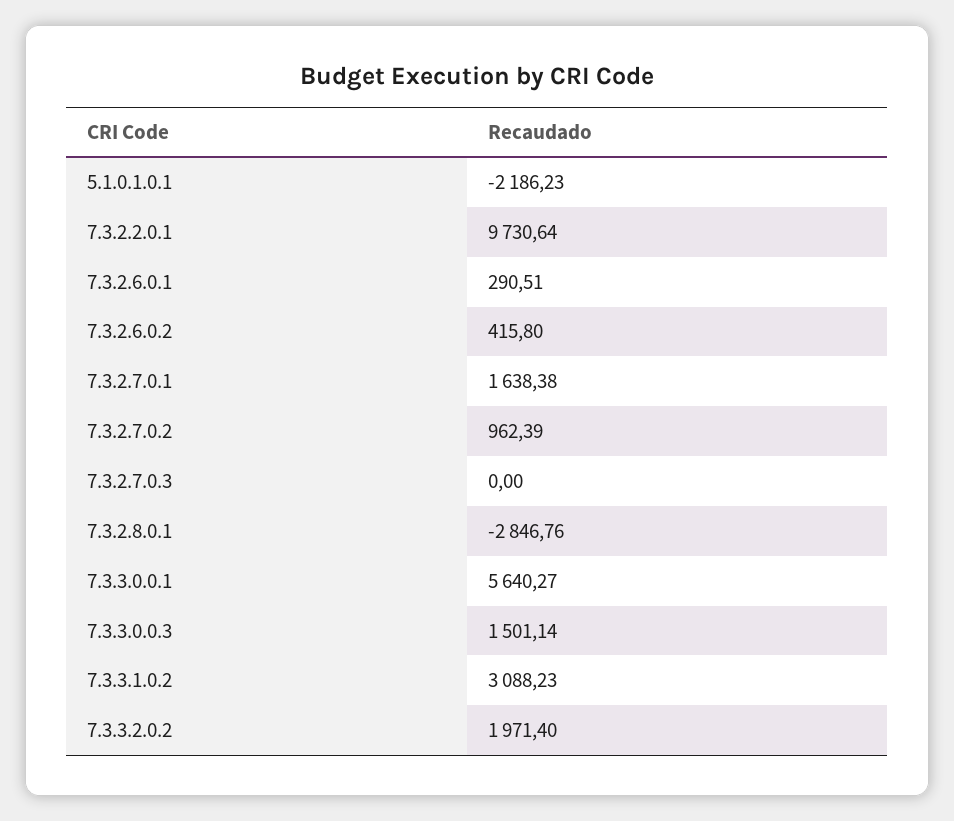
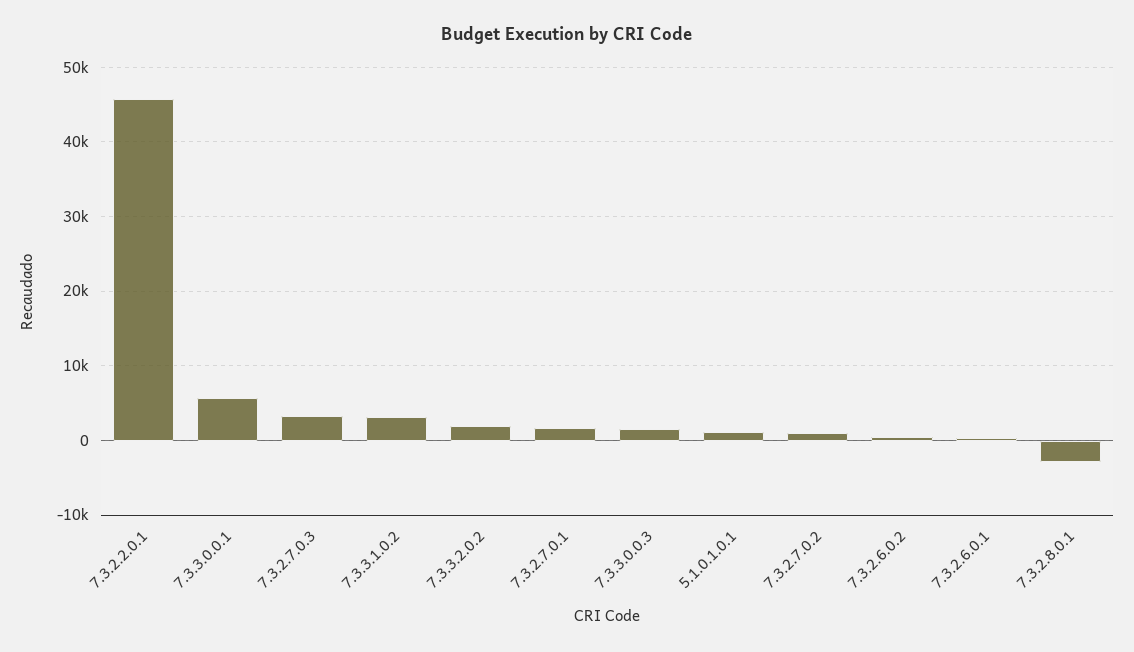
  {
-   "5.1.0.1.0.1": -2186.23,
+   "5.1.0.1.0.1": 1000,
-   "7.3.2.2.0.1": 9730.64,
+   "7.3.2.2.0.1": 46000,
    "7.3.2.6.0.1": 290.51,
    "7.3.2.6.0.2": 415.8,
    "7.3.2.7.0.1": 1638.38,
    "7.3.2.7.0.2": 962.39,
-   "7.3.2.7.0.3": 0,
+   "7.3.2.7.0.3": 3000,
    "7.3.2.8.0.1": -2846.76,
    "7.3.3.0.0.1": 5640.27,
    "7.3.3.0.0.3": 1501.14,
    "7.3.3.1.0.2": 3088.23,
    "7.3.3.2.0.2": 1971.4
  }

